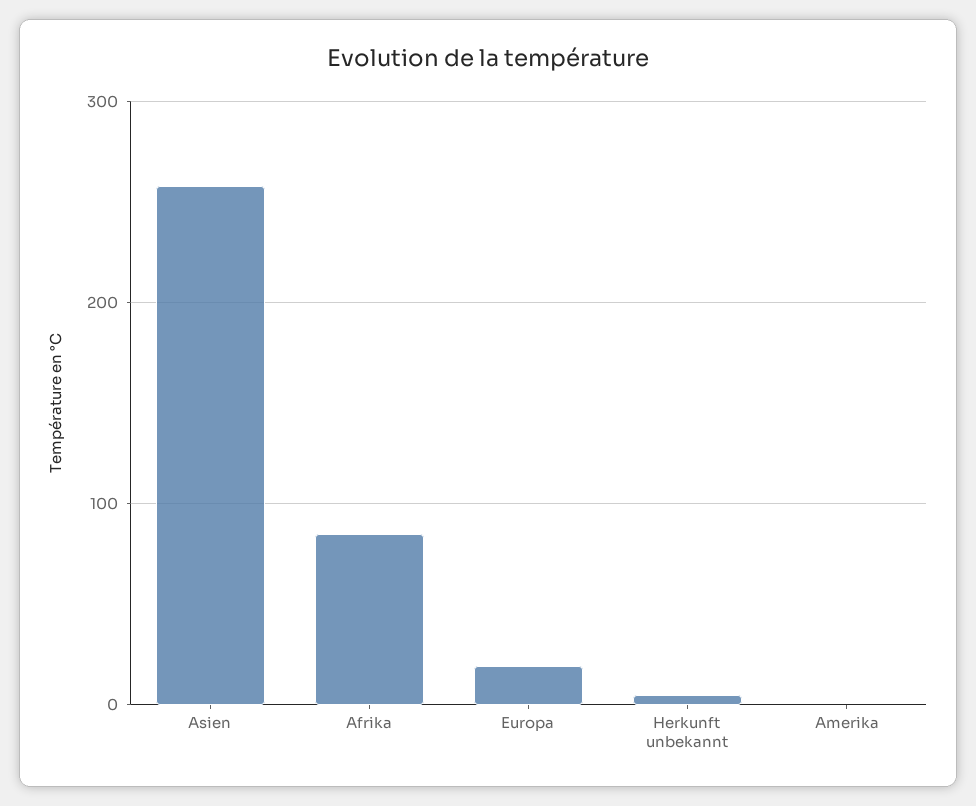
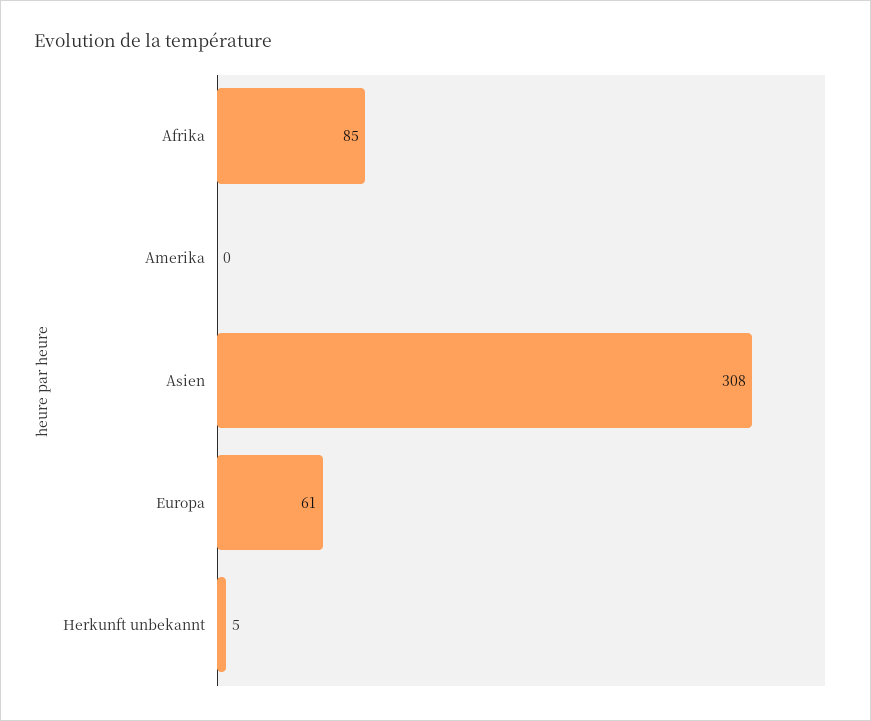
  {
-   "Asien": 260,
+   "Asien": 308,
    "Afrika": 85,
-   "Europa": 20,
+   "Europa": 61,
    "Herkunft unbekannt": 5,
    "Amerika": 0
  }

